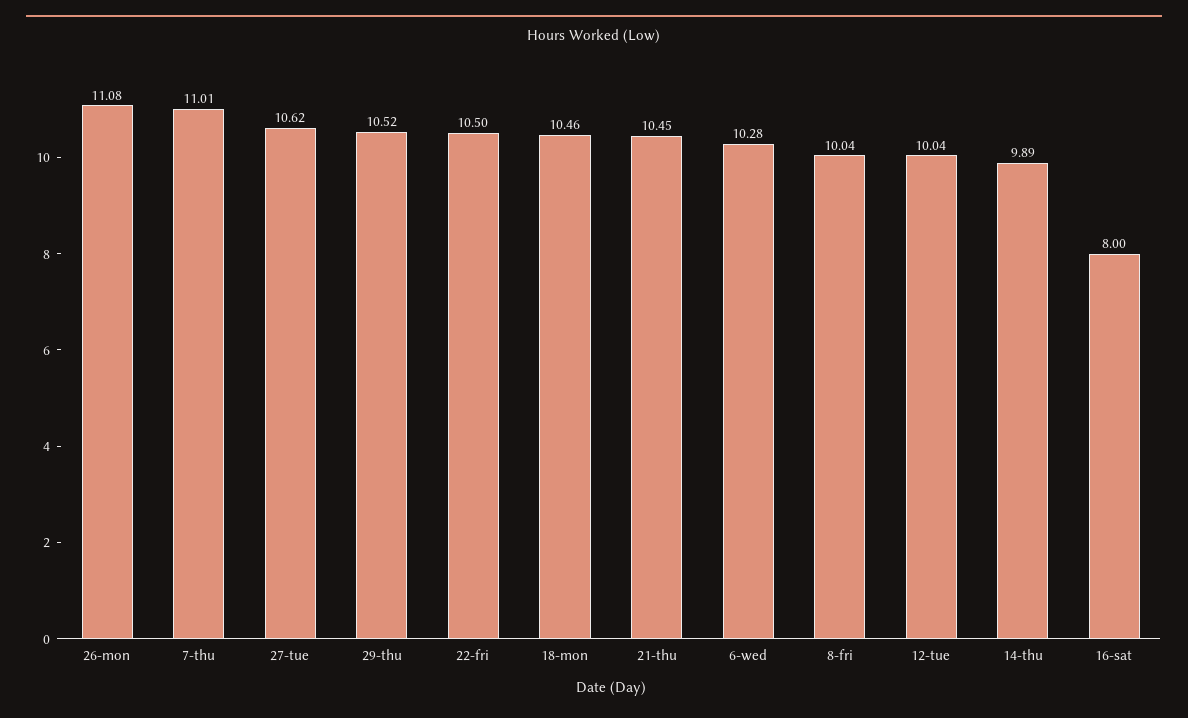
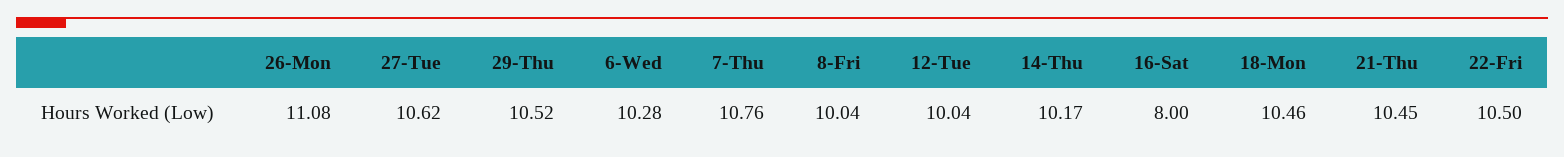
  {
    "26-mon": 11.08,
-   "7-thu": 11.01,
+   "7-thu": 10.76,
    "27-tue": 10.62,
    "29-thu": 10.52,
    "22-fri": 10.5,
    "18-mon": 10.46,
    "21-thu": 10.45,
    "6-wed": 10.28,
    "8-fri": 10.04,
    "12-tue": 10.04,
-   "14-thu": 9.89,
+   "14-thu": 10.17,
    "16-sat": 8
  }

